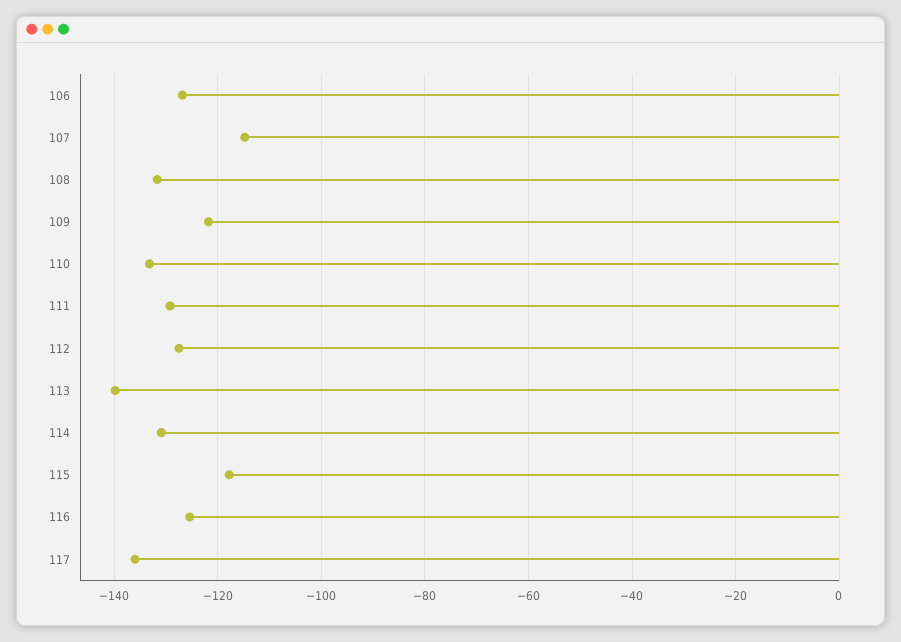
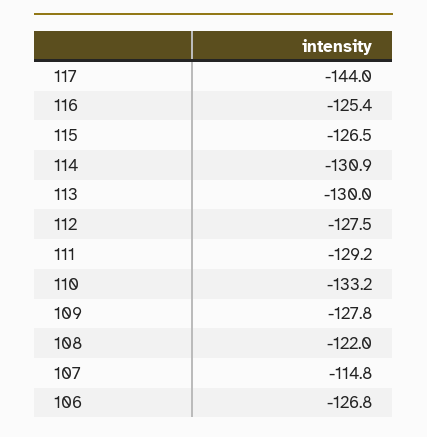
  {
    "106": -126.8,
    "107": -114.8,
-   "108": -132,
+   "108": -122,
-   "109": -122,
+   "109": -127.8,
    "110": -133.2,
    "111": -129.2,
    "112": -127.5,
-   "113": -140,
+   "113": -130,
    "114": -130.9,
-   "115": -118,
+   "115": -126.5,
    "116": -125.4,
-   "117": -136
+   "117": -144
  }

